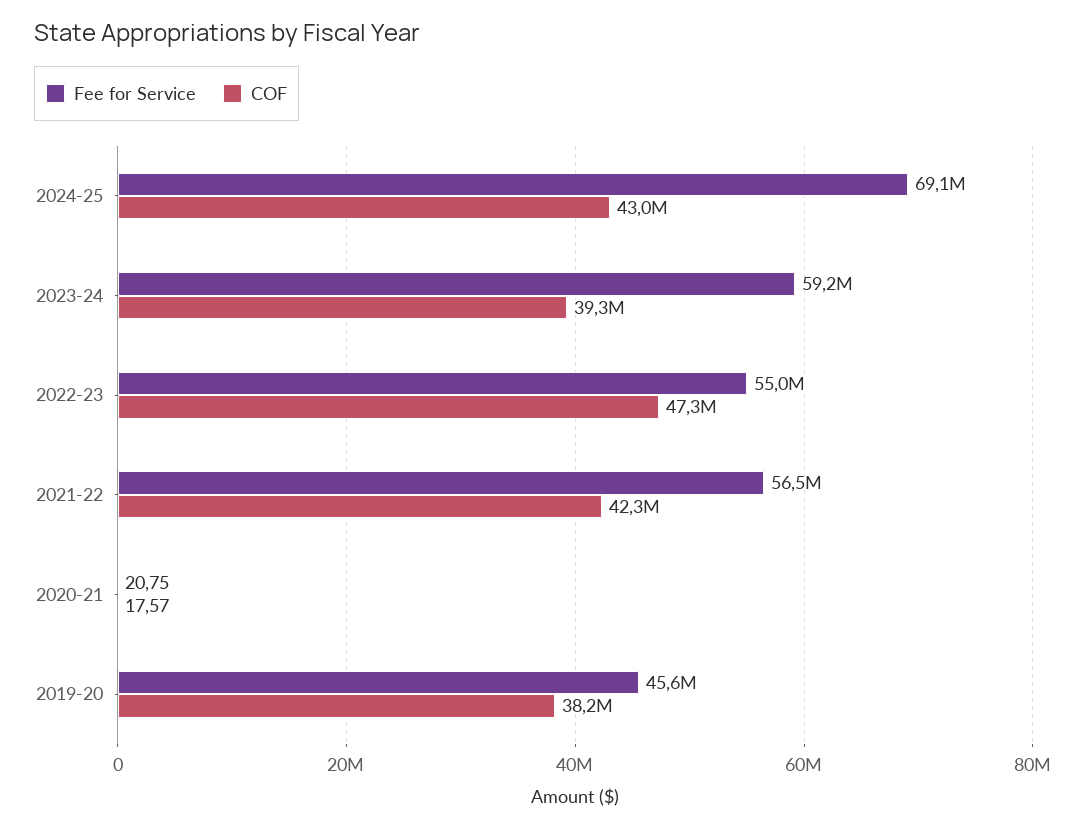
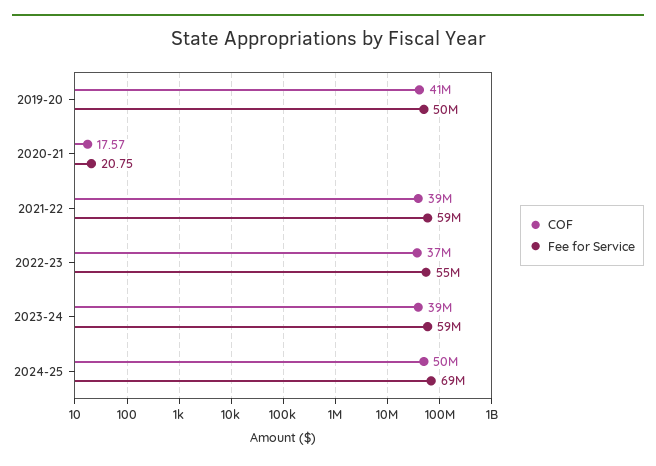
  {
    "Fee for Service": {
      "2024-25": 69100000,
      "2023-24": 59200000,
      "2022-23": 55000000,
-     "2021-22": 56500000,
+     "2021-22": 59000000,
      "2020-21": 20.75,
-     "2019-20": 45600000
+     "2019-20": 50000000
    },
    "COF": {
-     "2024-25": 43000000,
+     "2024-25": 50000000,
      "2023-24": 39300000,
-     "2022-23": 47300000,
+     "2022-23": 37000000,
-     "2021-22": 42300000,
+     "2021-22": 39000000,
      "2020-21": 17.57,
-     "2019-20": 38200000
+     "2019-20": 41000000
    }
  }

